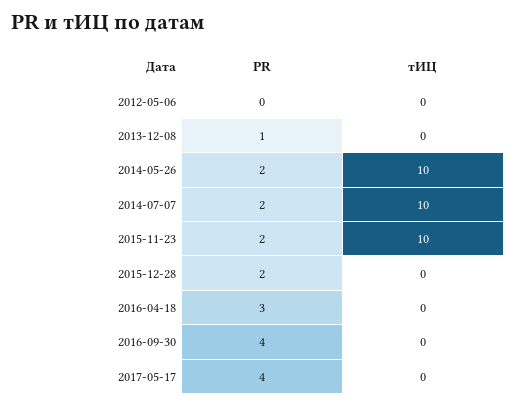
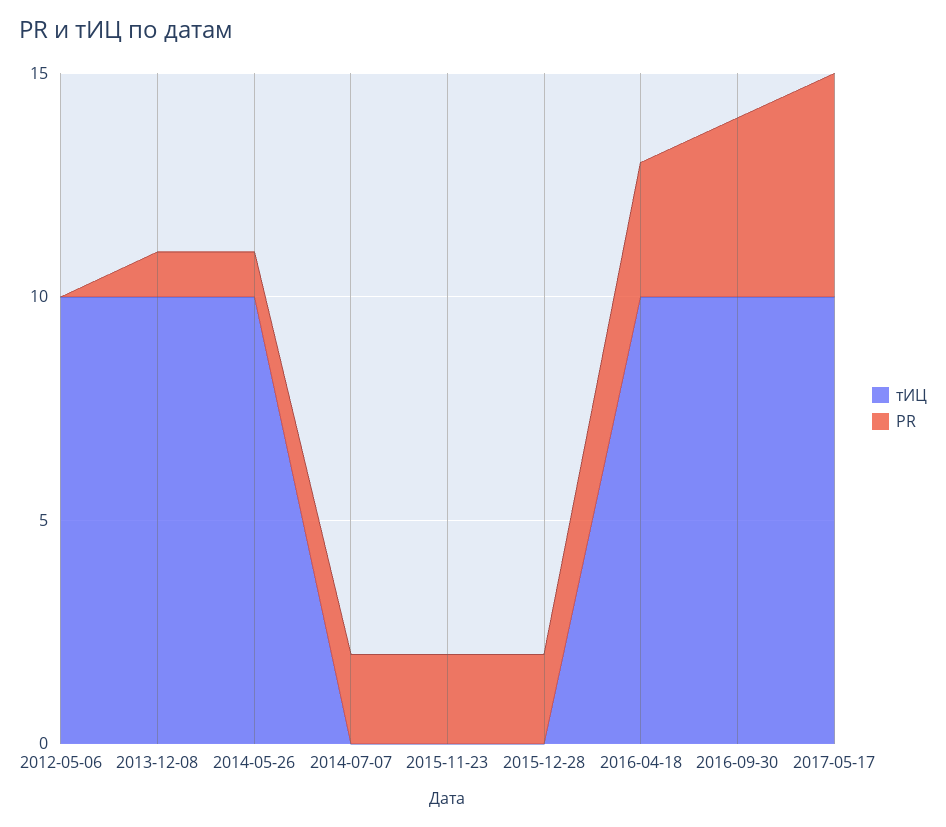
  {
    "PR": {
      "2012-05-06": 0,
      "2013-12-08": 1,
-     "2014-05-26": 2,
+     "2014-05-26": 1,
      "2014-07-07": 2,
      "2015-11-23": 2,
      "2015-12-28": 2,
      "2016-04-18": 3,
      "2016-09-30": 4,
-     "2017-05-17": 4
+     "2017-05-17": 5
    },
    "тИЦ": {
-     "2012-05-06": 0,
+     "2012-05-06": 10,
-     "2013-12-08": 0,
+     "2013-12-08": 10,
      "2014-05-26": 10,
-     "2014-07-07": 10,
+     "2014-07-07": 0,
-     "2015-11-23": 10,
+     "2015-11-23": 0,
      "2015-12-28": 0,
-     "2016-04-18": 0,
+     "2016-04-18": 10,
-     "2016-09-30": 0,
+     "2016-09-30": 10,
-     "2017-05-17": 0
+     "2017-05-17": 10
    }
  }

